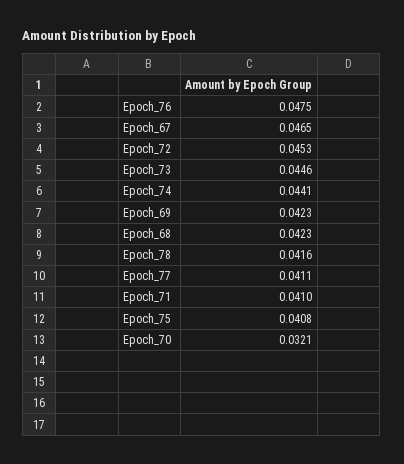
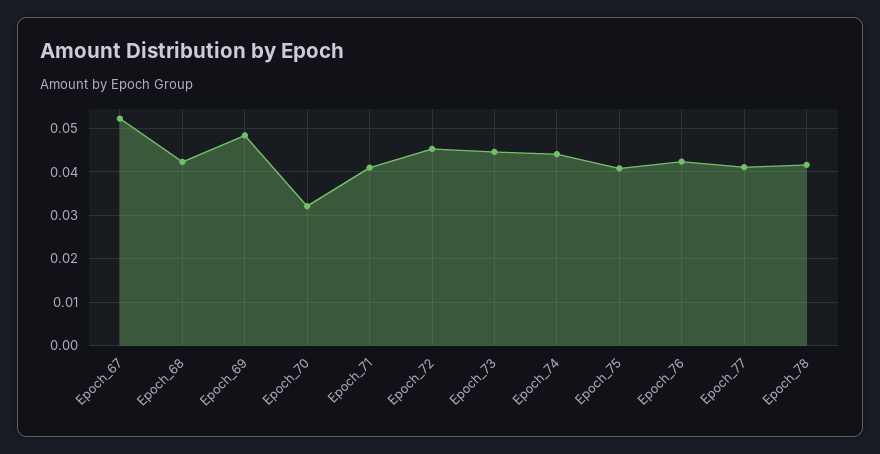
  {
-   "Epoch_76": 0.0475,
+   "Epoch_76": 0.042,
-   "Epoch_67": 0.0465,
+   "Epoch_67": 0.052,
    "Epoch_72": 0.0453,
    "Epoch_73": 0.0446,
    "Epoch_74": 0.0441,
-   "Epoch_69": 0.0423,
+   "Epoch_69": 0.048,
    "Epoch_68": 0.0423,
    "Epoch_78": 0.0416,
    "Epoch_77": 0.0411,
    "Epoch_71": 0.041,
    "Epoch_75": 0.0408,
    "Epoch_70": 0.0321
  }

